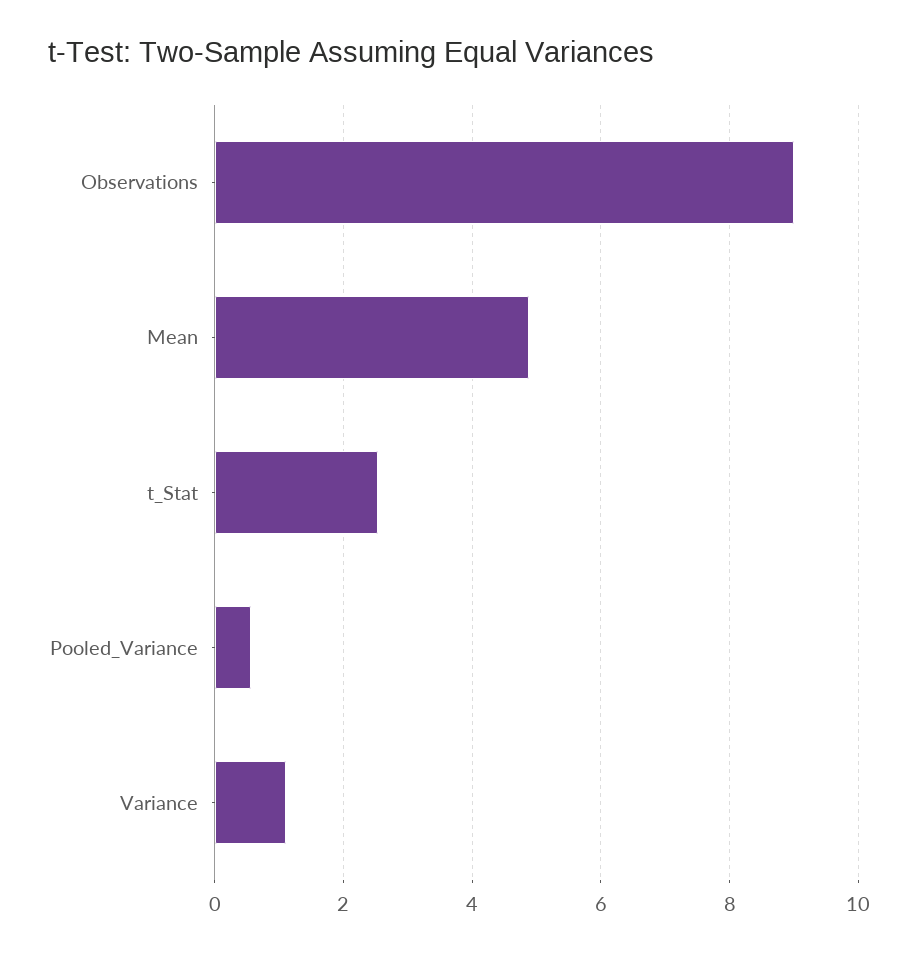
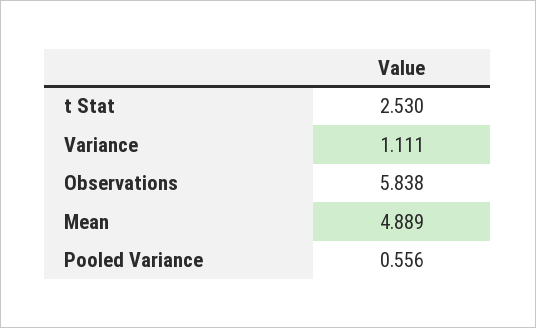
  {
-   "Observations": 9,
+   "Observations": 5.838,
    "Mean": 4.889,
    "t_Stat": 2.53,
    "Pooled_Variance": 0.556,
    "Variance": 1.111
  }

